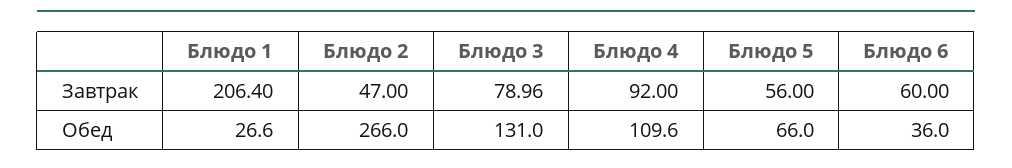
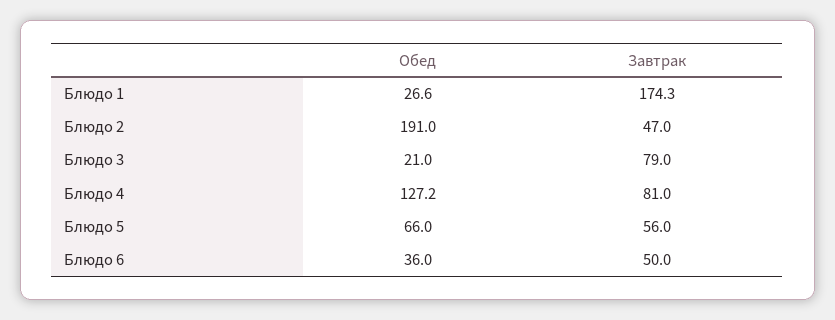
  {
    "Блюдо 1": {
-     "Завтрак": 206.4,
+     "Завтрак": 174.3,
      "Обед": 26.6
    },
    "Блюдо 2": {
      "Завтрак": 47,
-     "Обед": 266
+     "Обед": 191
    },
    "Блюдо 3": {
      "Завтрак": 78.96,
-     "Обед": 131
+     "Обед": 21
    },
    "Блюдо 4": {
-     "Завтрак": 92,
+     "Завтрак": 81,
-     "Обед": 109.6
+     "Обед": 127.2
    },
    "Блюдо 5": {
      "Завтрак": 56,
      "Обед": 66
    },
    "Блюдо 6": {
-     "Завтрак": 60,
+     "Завтрак": 50,
      "Обед": 36
    }
  }

